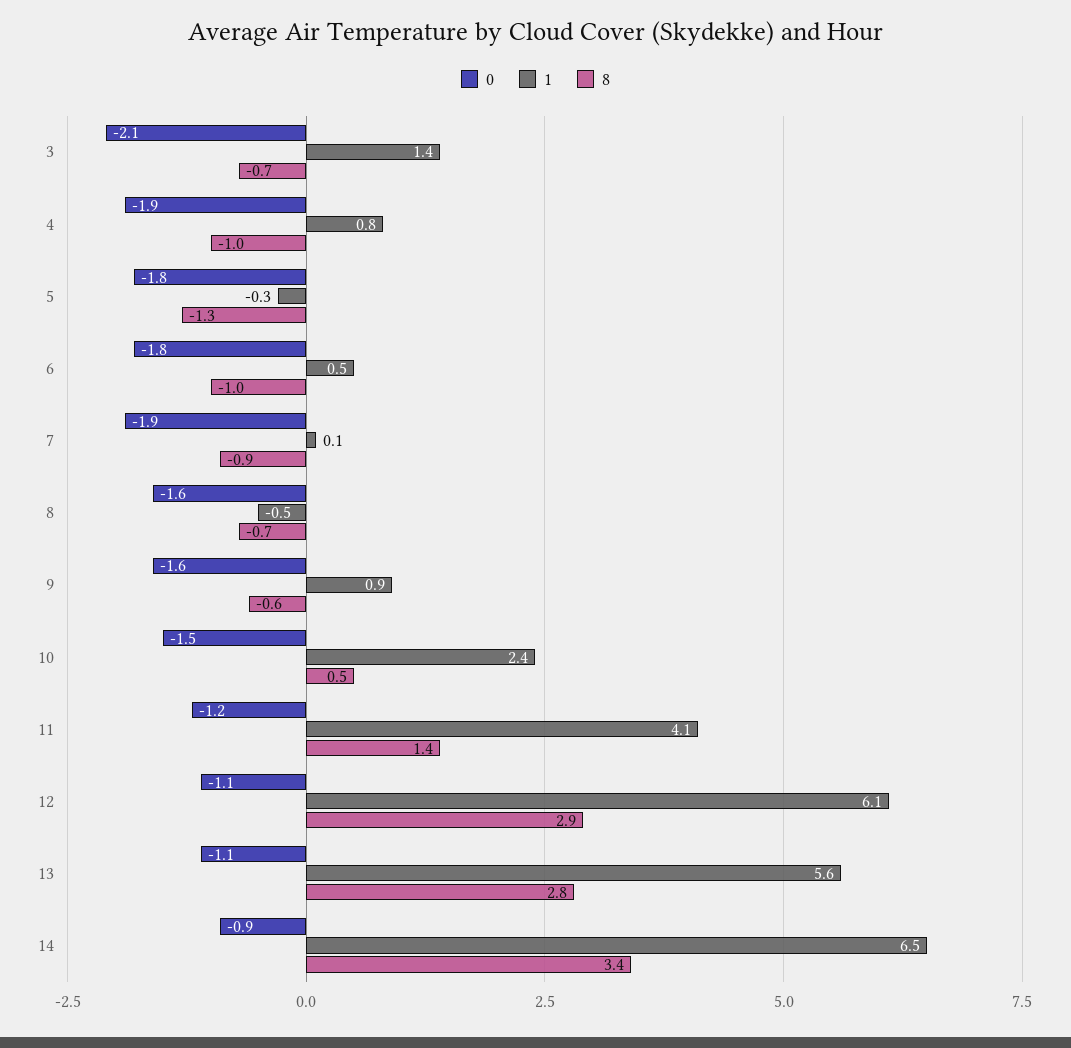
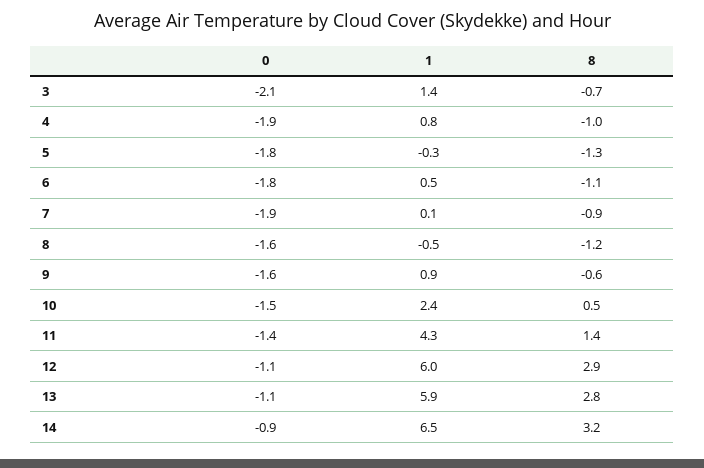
  {
    "0": {
      "3": -2.1,
      "4": -1.9,
      "5": -1.8,
      "6": -1.8,
      "7": -1.9,
      "8": -1.6,
      "9": -1.6,
      "10": -1.5,
-     "11": -1.2,
+     "11": -1.4,
      "12": -1.1,
      "13": -1.1,
      "14": -0.9
    },
    "1": {
      "3": 1.4,
      "4": 0.8,
      "5": -0.3,
      "6": 0.5,
      "7": 0.1,
      "8": -0.5,
      "9": 0.9,
      "10": 2.4,
-     "11": 4.1,
+     "11": 4.3,
-     "12": 6.1,
+     "12": 6,
-     "13": 5.6,
+     "13": 5.9,
      "14": 6.5
    },
    "8": {
      "3": -0.7,
      "4": -1,
      "5": -1.3,
-     "6": -1,
+     "6": -1.1,
      "7": -0.9,
-     "8": -0.7,
+     "8": -1.2,
      "9": -0.6,
      "10": 0.5,
      "11": 1.4,
      "12": 2.9,
      "13": 2.8,
-     "14": 3.4
+     "14": 3.2
    }
  }

